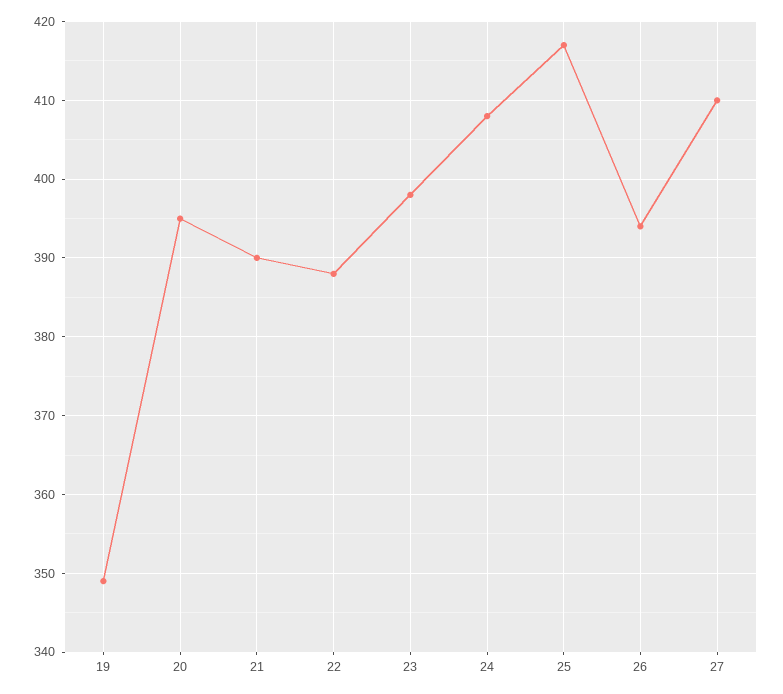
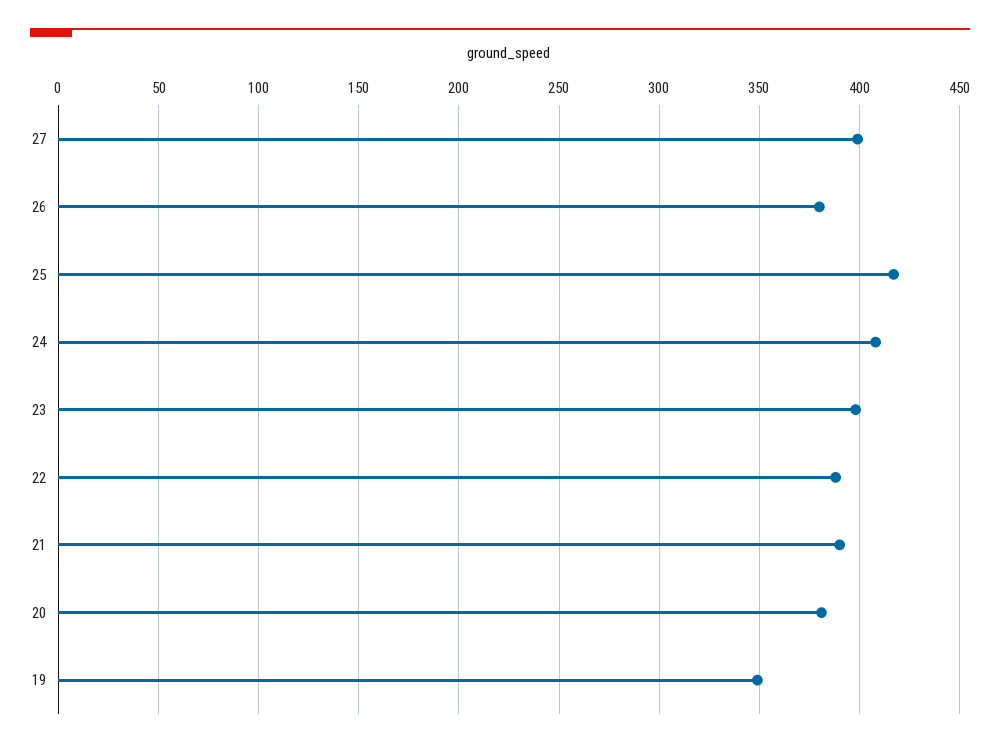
  {
    "19": 349,
-   "20": 395,
+   "20": 380,
    "21": 390,
    "22": 388,
    "23": 398,
    "24": 408,
    "25": 417,
-   "26": 394,
+   "26": 380,
-   "27": 410
+   "27": 400
  }

